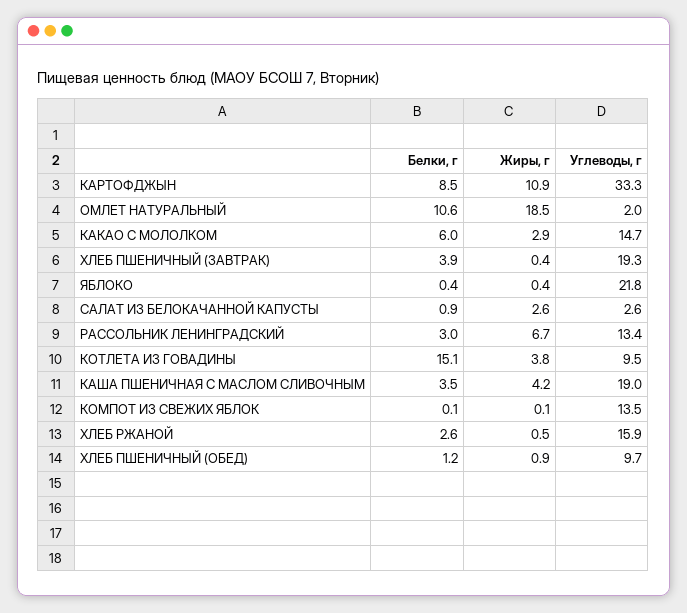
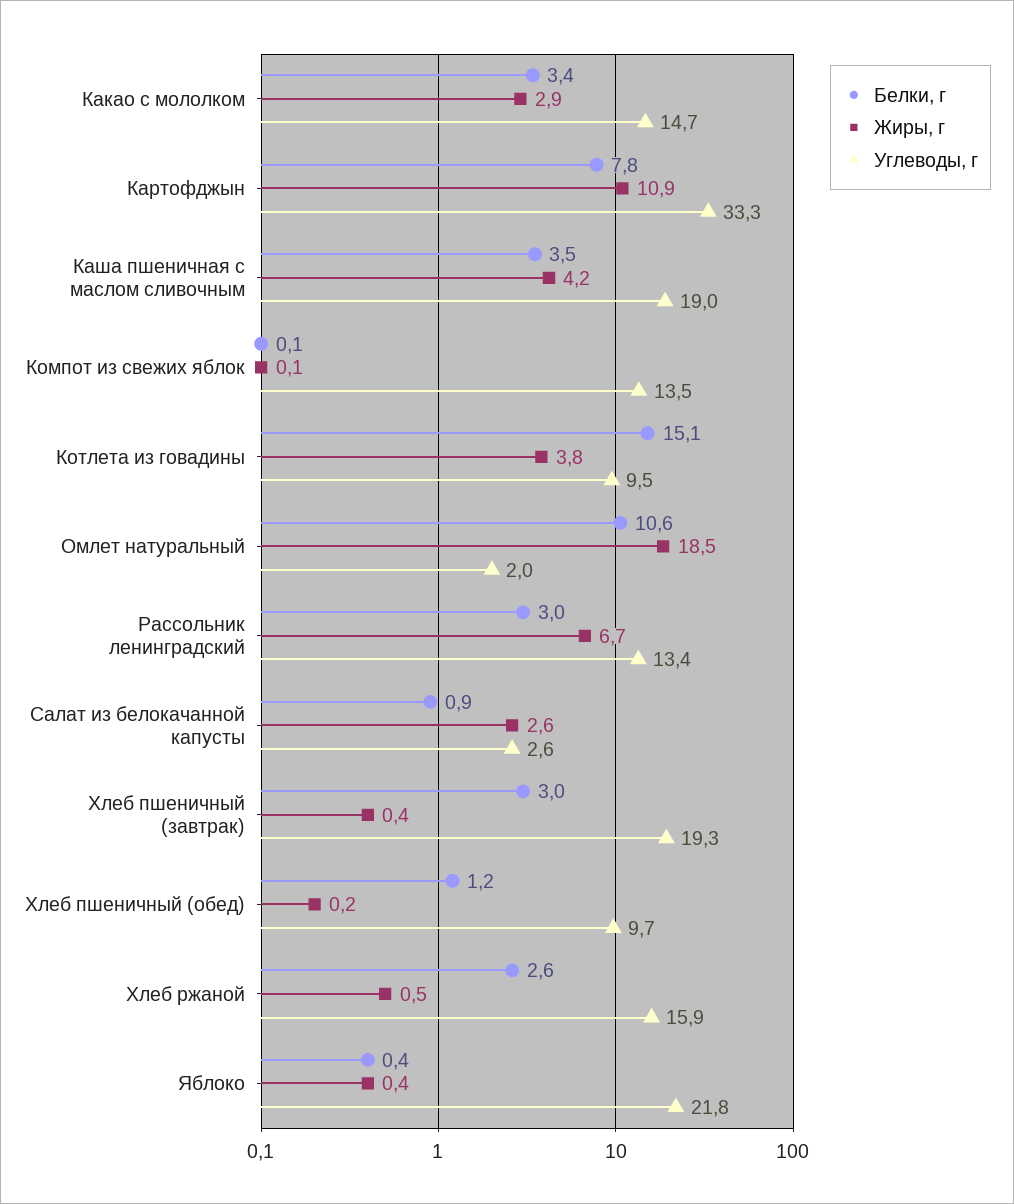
  {
    "Белки, г": {
-     "КАРТОФДЖЫН": 8.5,
+     "КАРТОФДЖЫН": 7.8,
      "ОМЛЕТ НАТУРАЛЬНЫЙ": 10.6,
-     "КАКАО С МОЛОЛКОМ": 6,
+     "КАКАО С МОЛОЛКОМ": 3.4,
-     "ХЛЕБ ПШЕНИЧНЫЙ (ЗАВТРАК)": 3.9,
+     "ХЛЕБ ПШЕНИЧНЫЙ (ЗАВТРАК)": 3,
      "ЯБЛОКО": 0.4,
      "САЛАТ ИЗ БЕЛОКАЧАННОЙ КАПУСТЫ": 0.9,
      "РАССОЛЬНИК ЛЕНИНГРАДСКИЙ": 3,
      "КОТЛЕТА ИЗ ГОВАДИНЫ": 15.1,
      "КАША ПШЕНИЧНАЯ С МАСЛОМ СЛИВОЧНЫМ": 3.5,
      "КОМПОТ ИЗ СВЕЖИХ ЯБЛОК": 0.1,
      "ХЛЕБ РЖАНОЙ": 2.6,
      "ХЛЕБ ПШЕНИЧНЫЙ (ОБЕД)": 1.2
    },
    "Жиры, г": {
      "КАРТОФДЖЫН": 10.9,
      "ОМЛЕТ НАТУРАЛЬНЫЙ": 18.5,
      "КАКАО С МОЛОЛКОМ": 2.9,
      "ХЛЕБ ПШЕНИЧНЫЙ (ЗАВТРАК)": 0.4,
      "ЯБЛОКО": 0.4,
      "САЛАТ ИЗ БЕЛОКАЧАННОЙ КАПУСТЫ": 2.6,
      "РАССОЛЬНИК ЛЕНИНГРАДСКИЙ": 6.7,
      "КОТЛЕТА ИЗ ГОВАДИНЫ": 3.8,
      "КАША ПШЕНИЧНАЯ С МАСЛОМ СЛИВОЧНЫМ": 4.2,
      "КОМПОТ ИЗ СВЕЖИХ ЯБЛОК": 0.1,
      "ХЛЕБ РЖАНОЙ": 0.5,
-     "ХЛЕБ ПШЕНИЧНЫЙ (ОБЕД)": 0.9
+     "ХЛЕБ ПШЕНИЧНЫЙ (ОБЕД)": 0.2
    },
    "Углеводы, г": {
      "КАРТОФДЖЫН": 33.3,
      "ОМЛЕТ НАТУРАЛЬНЫЙ": 2,
      "КАКАО С МОЛОЛКОМ": 14.7,
      "ХЛЕБ ПШЕНИЧНЫЙ (ЗАВТРАК)": 19.3,
      "ЯБЛОКО": 21.8,
      "САЛАТ ИЗ БЕЛОКАЧАННОЙ КАПУСТЫ": 2.6,
      "РАССОЛЬНИК ЛЕНИНГРАДСКИЙ": 13.4,
      "КОТЛЕТА ИЗ ГОВАДИНЫ": 9.5,
      "КАША ПШЕНИЧНАЯ С МАСЛОМ СЛИВОЧНЫМ": 19,
      "КОМПОТ ИЗ СВЕЖИХ ЯБЛОК": 13.5,
      "ХЛЕБ РЖАНОЙ": 15.9,
      "ХЛЕБ ПШЕНИЧНЫЙ (ОБЕД)": 9.7
    }
  }

